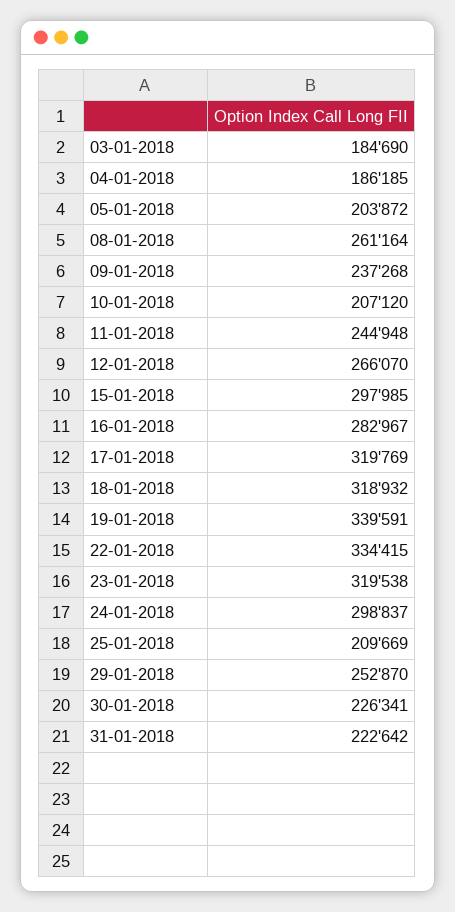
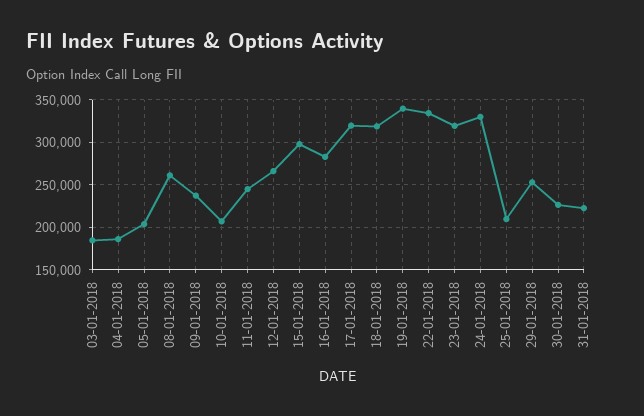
  {
    "03-01-2018": 184690,
    "04-01-2018": 186185,
    "05-01-2018": 203872,
    "08-01-2018": 261164,
    "09-01-2018": 237268,
    "10-01-2018": 207120,
    "11-01-2018": 244948,
    "12-01-2018": 266070,
    "15-01-2018": 297985,
    "16-01-2018": 282967,
    "17-01-2018": 319769,
    "18-01-2018": 318932,
    "19-01-2018": 339591,
    "22-01-2018": 334415,
    "23-01-2018": 319538,
-   "24-01-2018": 298837,
+   "24-01-2018": 330000,
    "25-01-2018": 209669,
    "29-01-2018": 252870,
    "30-01-2018": 226341,
    "31-01-2018": 222642
  }

